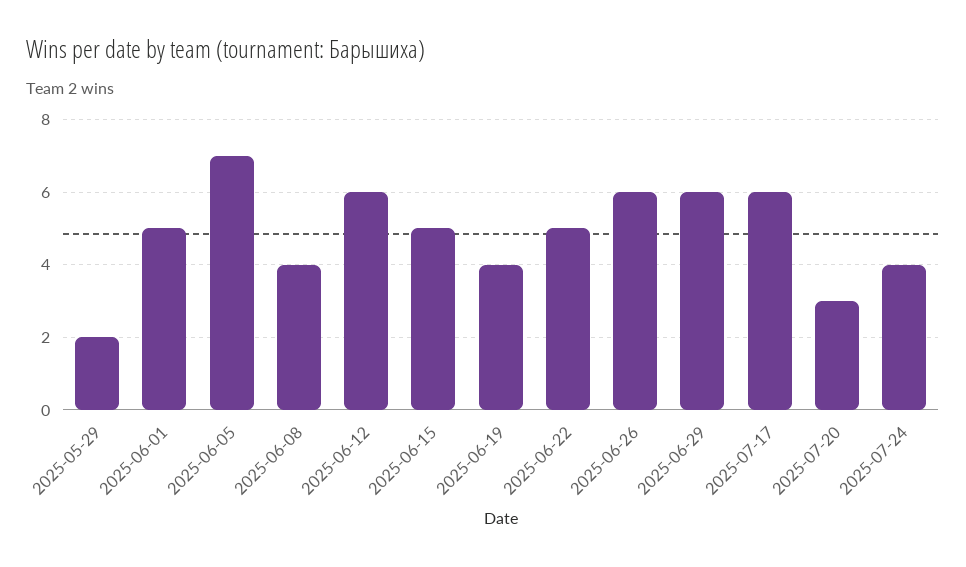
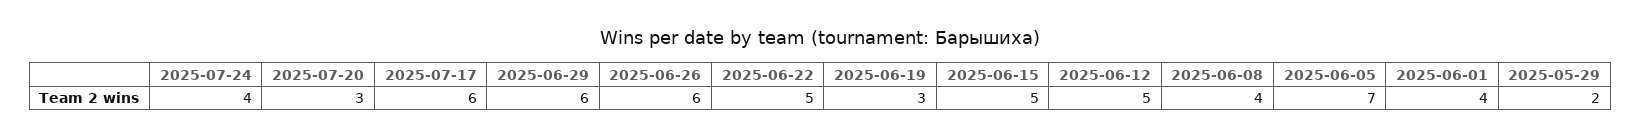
  {
    "2025-05-29": 2,
-   "2025-06-01": 5,
+   "2025-06-01": 4,
    "2025-06-05": 7,
    "2025-06-08": 4,
-   "2025-06-12": 6,
+   "2025-06-12": 5,
    "2025-06-15": 5,
-   "2025-06-19": 4,
+   "2025-06-19": 3,
    "2025-06-22": 5,
    "2025-06-26": 6,
    "2025-06-29": 6,
    "2025-07-17": 6,
    "2025-07-20": 3,
    "2025-07-24": 4
  }

